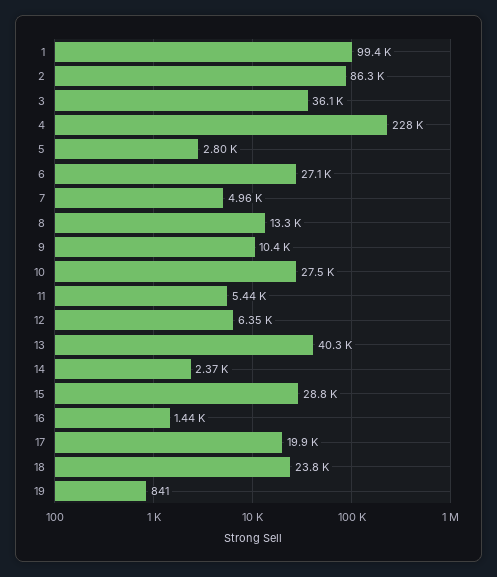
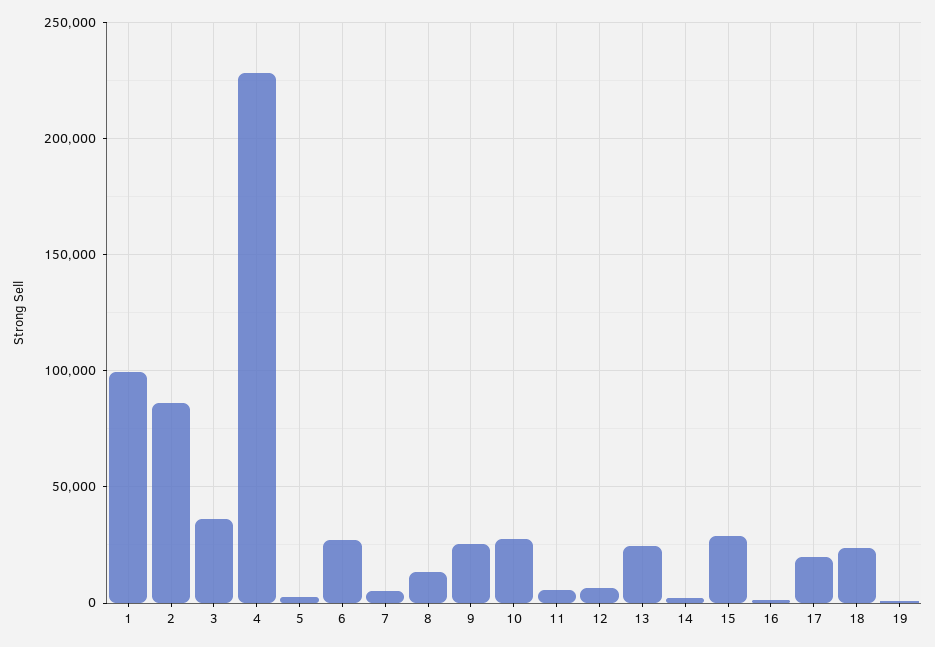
  {
    "1": 99400,
    "2": 86300,
    "3": 36100,
    "4": 228000,
    "5": 2800,
    "6": 27100,
    "7": 4960,
    "8": 13300,
-   "9": 10400,
+   "9": 25000,
    "10": 27500,
    "11": 5440,
    "12": 6350,
-   "13": 40300,
+   "13": 25000,
    "14": 2370,
    "15": 28800,
    "16": 1440,
    "17": 19900,
    "18": 23800,
    "19": 841
  }

